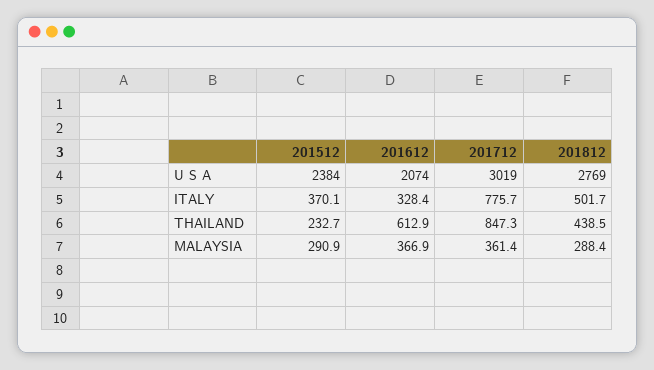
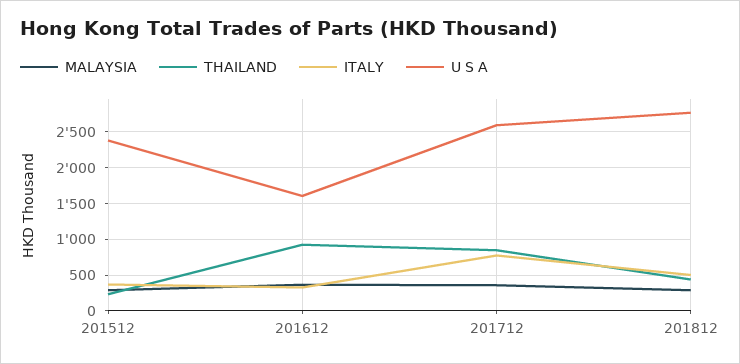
  {
    "U S A": {
      "201512": 2384,
-     "201612": 2074,
+     "201612": 1600,
-     "201712": 3019,
+     "201712": 2600,
      "201812": 2769
    },
    "ITALY": {
      "201512": 370.1,
      "201612": 328.4,
      "201712": 775.7,
      "201812": 501.7
    },
    "THAILAND": {
      "201512": 232.7,
-     "201612": 612.9,
+     "201612": 900,
      "201712": 847.3,
      "201812": 438.5
    },
    "MALAYSIA": {
      "201512": 290.9,
      "201612": 366.9,
      "201712": 361.4,
      "201812": 288.4
    }
  }

